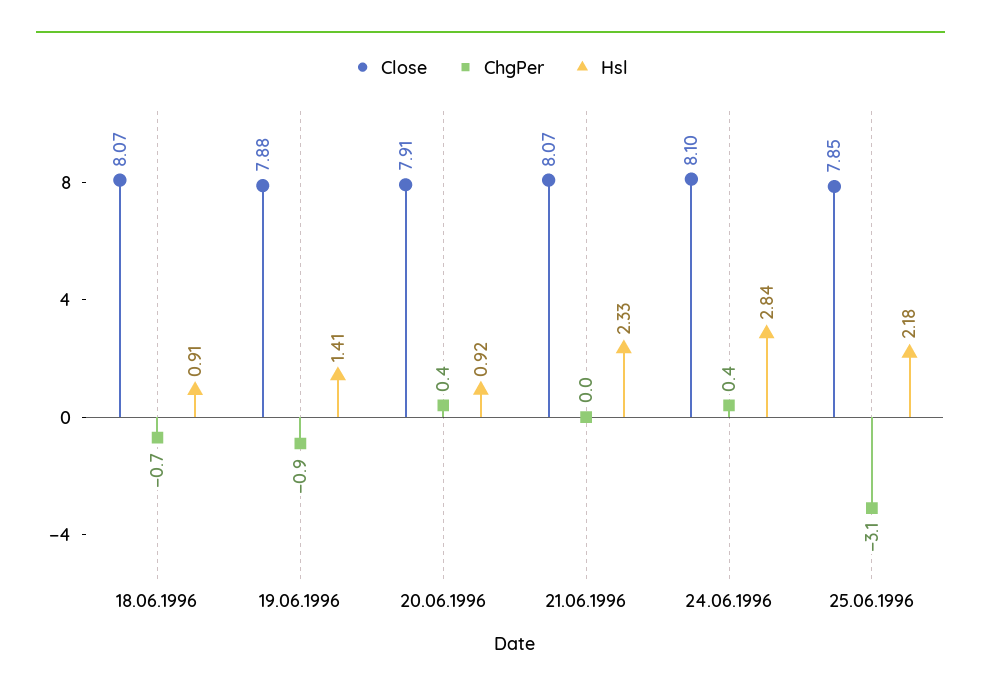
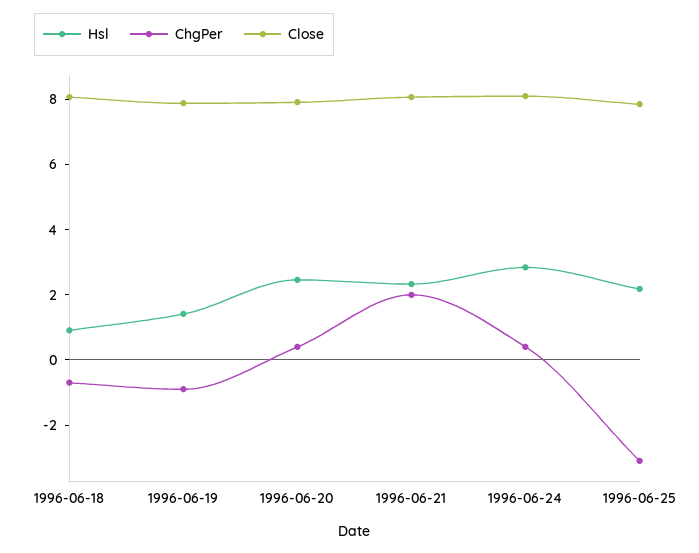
  {
    "Close": {
      "18.06.1996": 8.07,
      "19.06.1996": 7.88,
      "20.06.1996": 7.91,
      "21.06.1996": 8.07,
      "24.06.1996": 8.1,
      "25.06.1996": 7.85
    },
    "ChgPer": {
      "18.06.1996": -0.7,
      "19.06.1996": -0.9,
      "20.06.1996": 0.4,
-     "21.06.1996": 0,
+     "21.06.1996": 2,
      "24.06.1996": 0.4,
      "25.06.1996": -3.1
    },
    "Hsl": {
      "18.06.1996": 0.91,
      "19.06.1996": 1.41,
-     "20.06.1996": 0.92,
+     "20.06.1996": 2.5,
      "21.06.1996": 2.33,
      "24.06.1996": 2.84,
      "25.06.1996": 2.18
    }
  }

